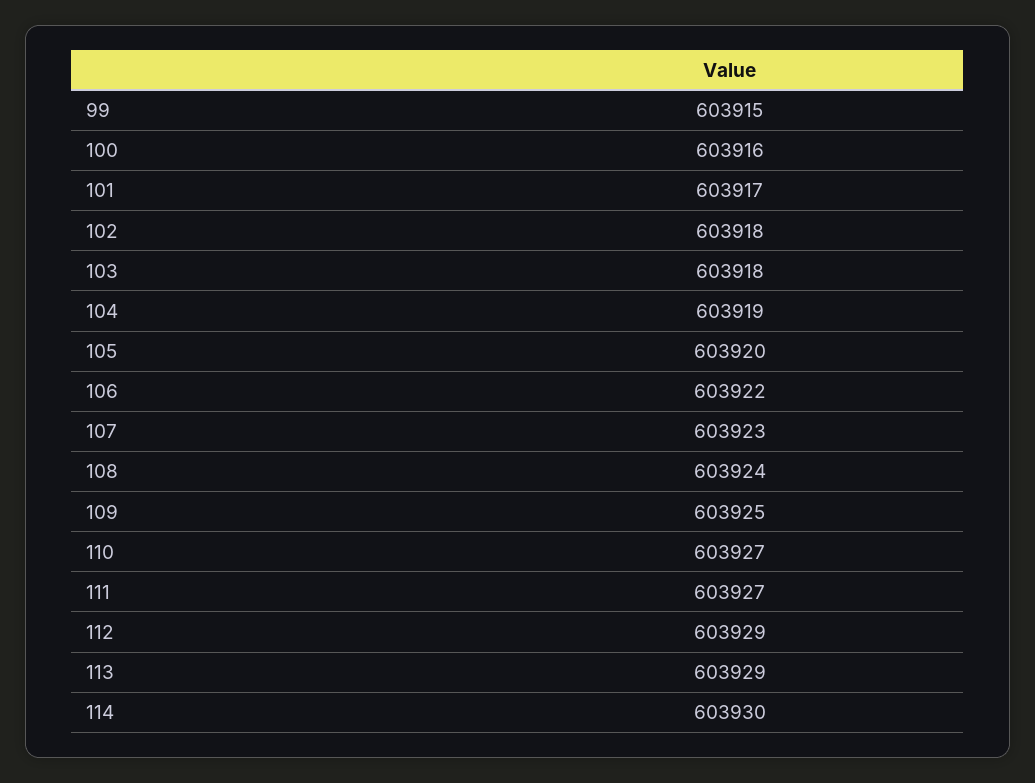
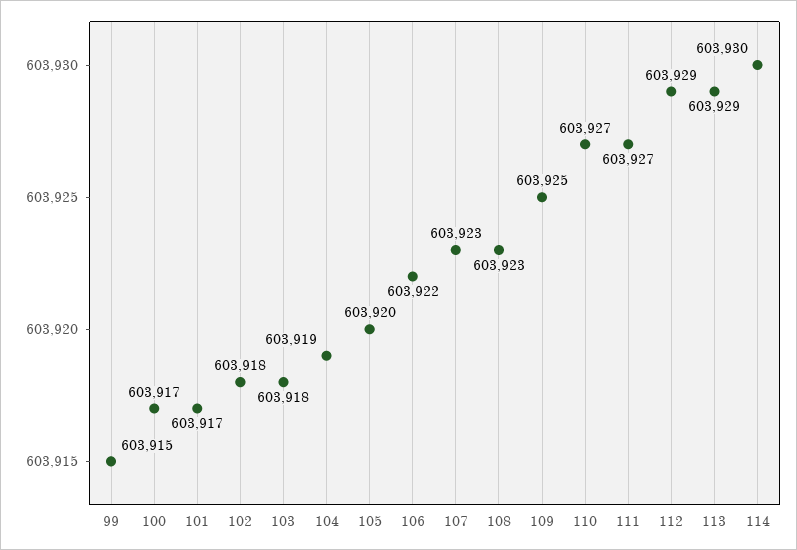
  {
    "99": 603915,
-   "100": 603916,
+   "100": 603917,
    "101": 603917,
    "102": 603918,
    "103": 603918,
    "104": 603919,
    "105": 603920,
    "106": 603922,
    "107": 603923,
-   "108": 603924,
+   "108": 603923,
    "109": 603925,
    "110": 603927,
    "111": 603927,
    "112": 603929,
    "113": 603929,
    "114": 603930
  }

